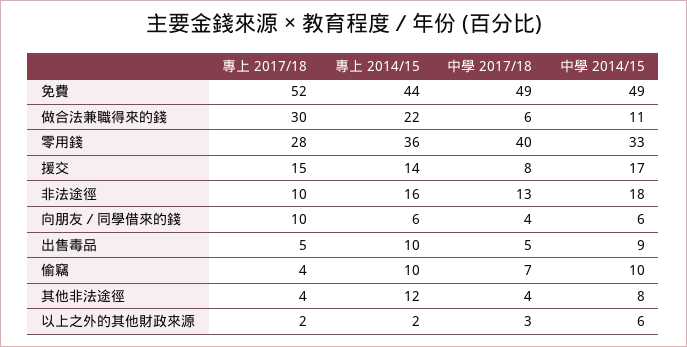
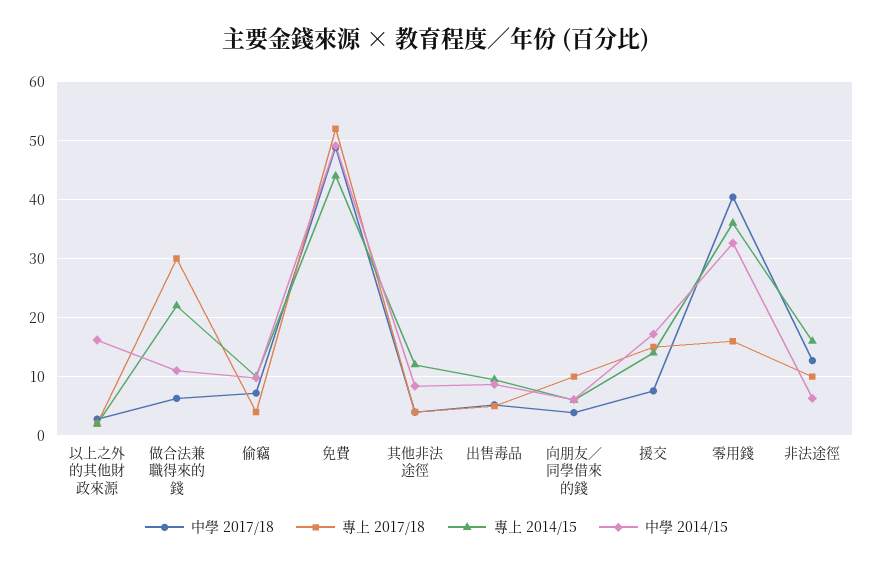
  {
    "專上 2017/18": {
      "免費": 52,
      "做合法兼職得來的錢": 30,
-     "零用錢": 28,
+     "零用錢": 16,
      "援交": 15,
      "非法途徑": 10,
      "向朋友／同學借來的錢": 10,
      "出售毒品": 5,
      "偷竊": 4,
      "其他非法途徑": 4,
      "以上之外的其他財政來源": 2
    },
    "專上 2014/15": {
      "免費": 44,
      "做合法兼職得來的錢": 22,
      "零用錢": 36,
      "援交": 14,
      "非法途徑": 16,
      "向朋友／同學借來的錢": 6,
      "出售毒品": 10,
      "偷竊": 10,
      "其他非法途徑": 12,
      "以上之外的其他財政來源": 2
    },
    "中學 2017/18": {
      "免費": 49,
      "做合法兼職得來的錢": 6,
      "零用錢": 40,
      "援交": 8,
      "非法途徑": 13,
      "向朋友／同學借來的錢": 4,
      "出售毒品": 5,
      "偷竊": 7,
      "其他非法途徑": 4,
      "以上之外的其他財政來源": 3
    },
    "中學 2014/15": {
      "免費": 49,
      "做合法兼職得來的錢": 11,
      "零用錢": 33,
      "援交": 17,
-     "非法途徑": 18,
+     "非法途徑": 6,
      "向朋友／同學借來的錢": 6,
      "出售毒品": 9,
      "偷竊": 10,
      "其他非法途徑": 8,
-     "以上之外的其他財政來源": 6
+     "以上之外的其他財政來源": 16
    }
  }

